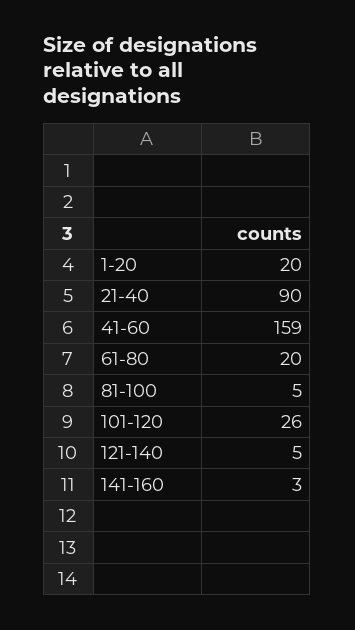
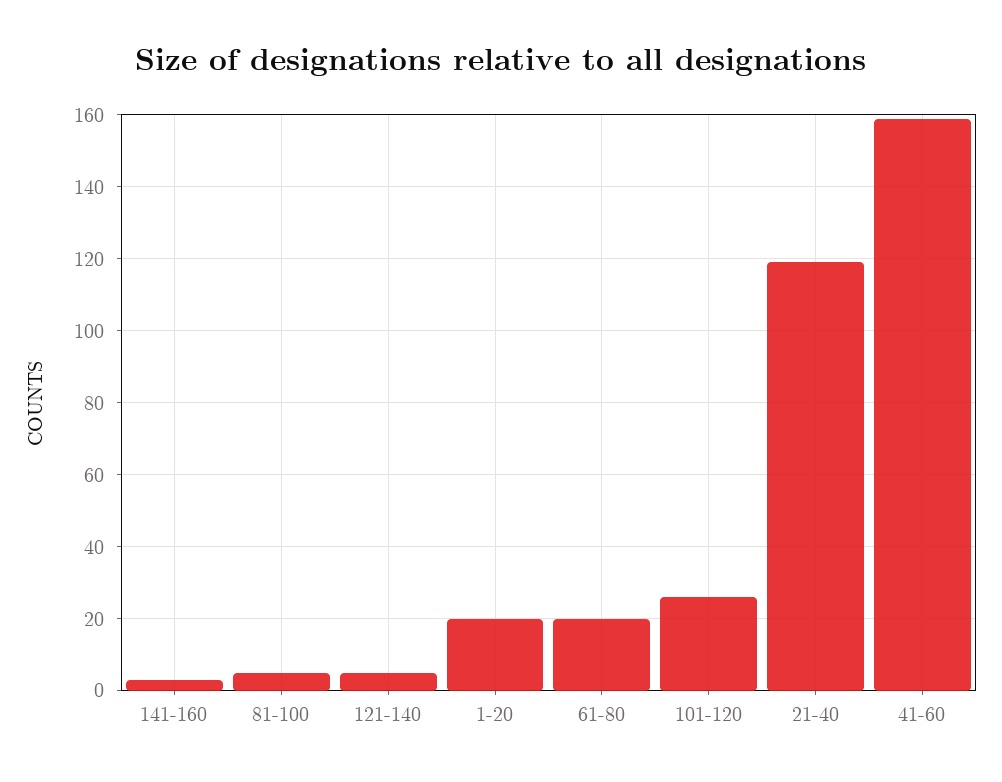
  {
    "1-20": 20,
-   "21-40": 90,
+   "21-40": 120,
    "41-60": 159,
    "61-80": 20,
    "81-100": 5,
    "101-120": 26,
    "121-140": 5,
    "141-160": 3
  }

